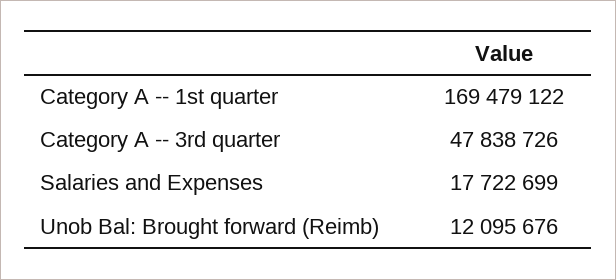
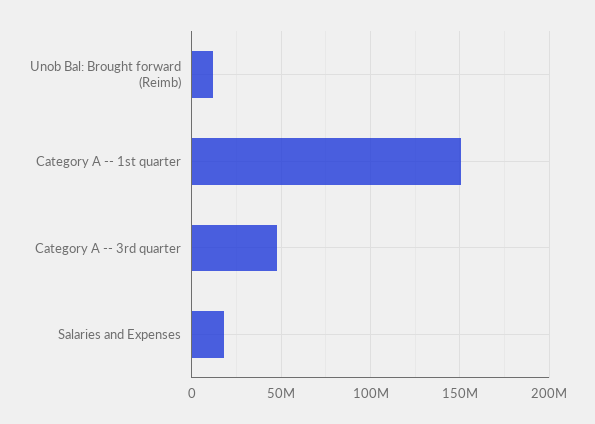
  {
-   "Category A -- 1st quarter": 169479122,
+   "Category A -- 1st quarter": 150000000,
    "Category A -- 3rd quarter": 47838726,
    "Salaries and Expenses": 17722699,
    "Unob Bal: Brought forward (Reimb)": 12095676
  }

